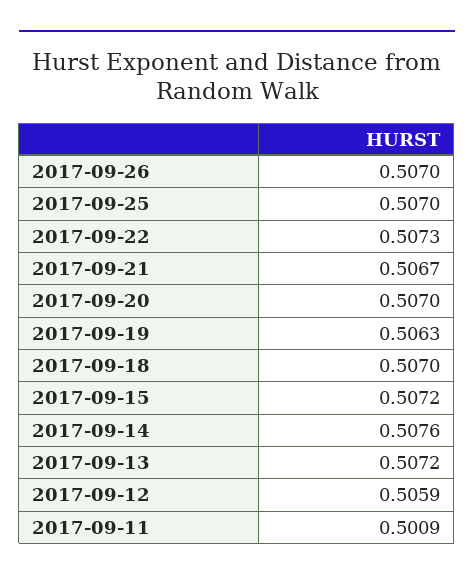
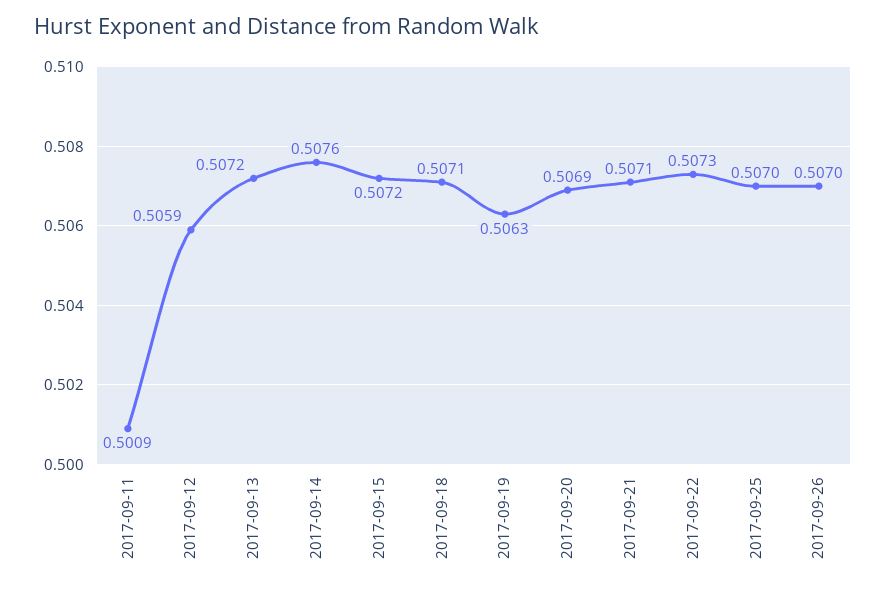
  {
    "2017-09-26": 0.507,
    "2017-09-25": 0.507,
    "2017-09-22": 0.5073,
-   "2017-09-21": 0.5067,
+   "2017-09-21": 0.5071,
-   "2017-09-20": 0.507,
+   "2017-09-20": 0.5069,
    "2017-09-19": 0.5063,
-   "2017-09-18": 0.507,
+   "2017-09-18": 0.5071,
    "2017-09-15": 0.5072,
    "2017-09-14": 0.5076,
    "2017-09-13": 0.5072,
    "2017-09-12": 0.5059,
    "2017-09-11": 0.5009
  }

